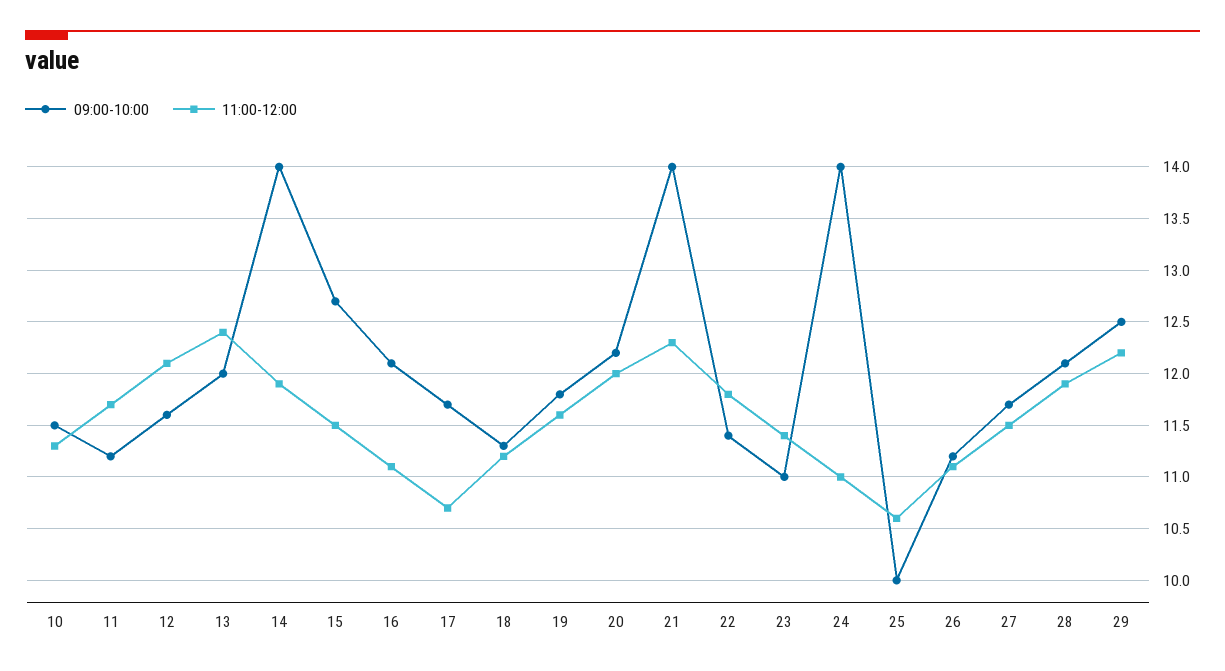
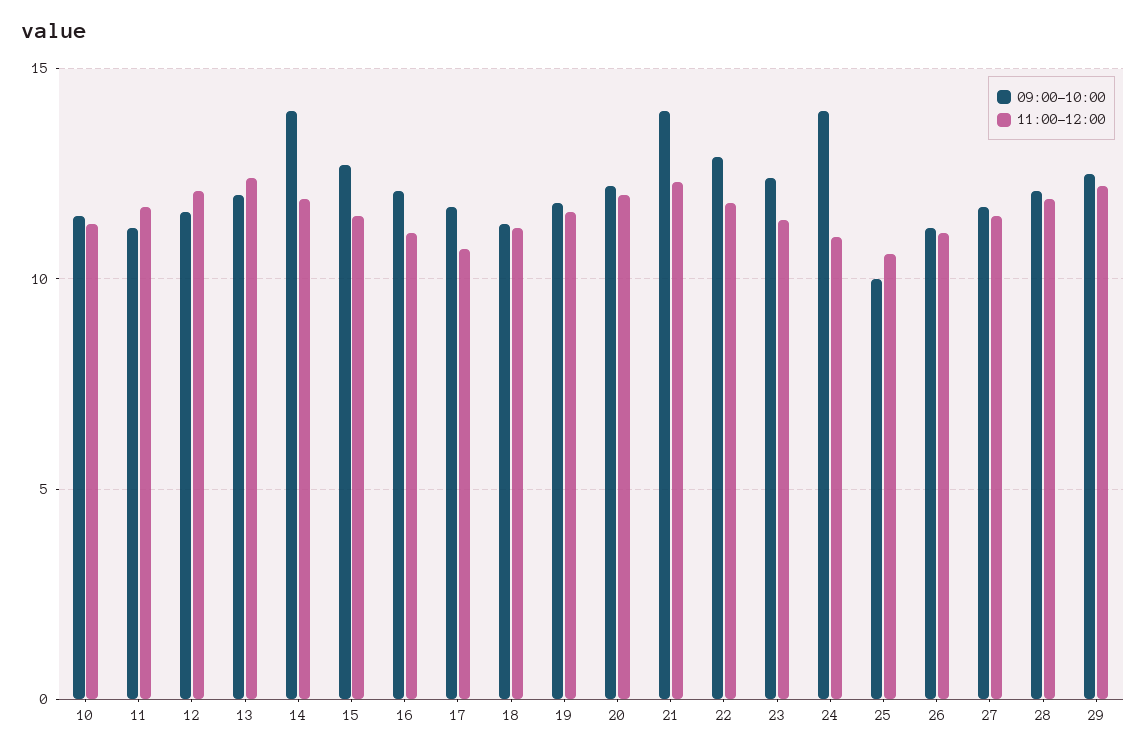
  {
    "09:00-10:00": {
      "10": 11.5,
      "11": 11.2,
      "12": 11.6,
      "13": 12,
      "14": 14,
      "15": 12.7,
      "16": 12.1,
      "17": 11.7,
      "18": 11.3,
      "19": 11.8,
      "20": 12.2,
      "21": 14,
-     "22": 11.4,
+     "22": 13,
-     "23": 11,
+     "23": 12.5,
      "24": 14,
      "25": 10,
      "26": 11.2,
      "27": 11.7,
      "28": 12.1,
      "29": 12.5
    },
    "11:00-12:00": {
      "10": 11.3,
      "11": 11.7,
      "12": 12.1,
      "13": 12.4,
      "14": 11.9,
      "15": 11.5,
      "16": 11.1,
      "17": 10.7,
      "18": 11.2,
      "19": 11.6,
      "20": 12,
      "21": 12.3,
      "22": 11.8,
      "23": 11.4,
      "24": 11,
      "25": 10.6,
      "26": 11.1,
      "27": 11.5,
      "28": 11.9,
      "29": 12.2
    }
  }

